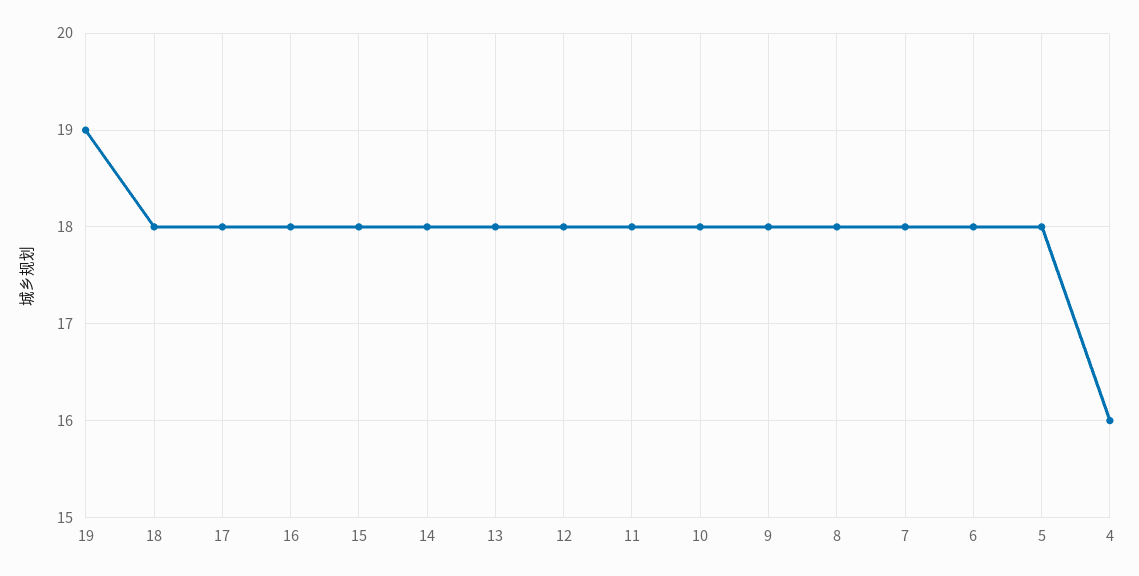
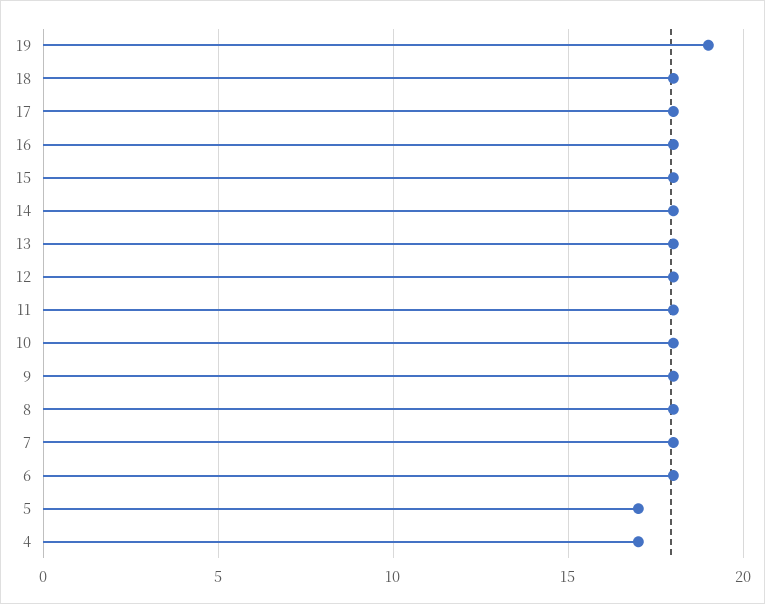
  {
    "19": 19,
    "18": 18,
    "17": 18,
    "16": 18,
    "15": 18,
    "14": 18,
    "13": 18,
    "12": 18,
    "11": 18,
    "10": 18,
    "9": 18,
    "8": 18,
    "7": 18,
    "6": 18,
-   "5": 18,
+   "5": 17,
-   "4": 16
+   "4": 17
  }

